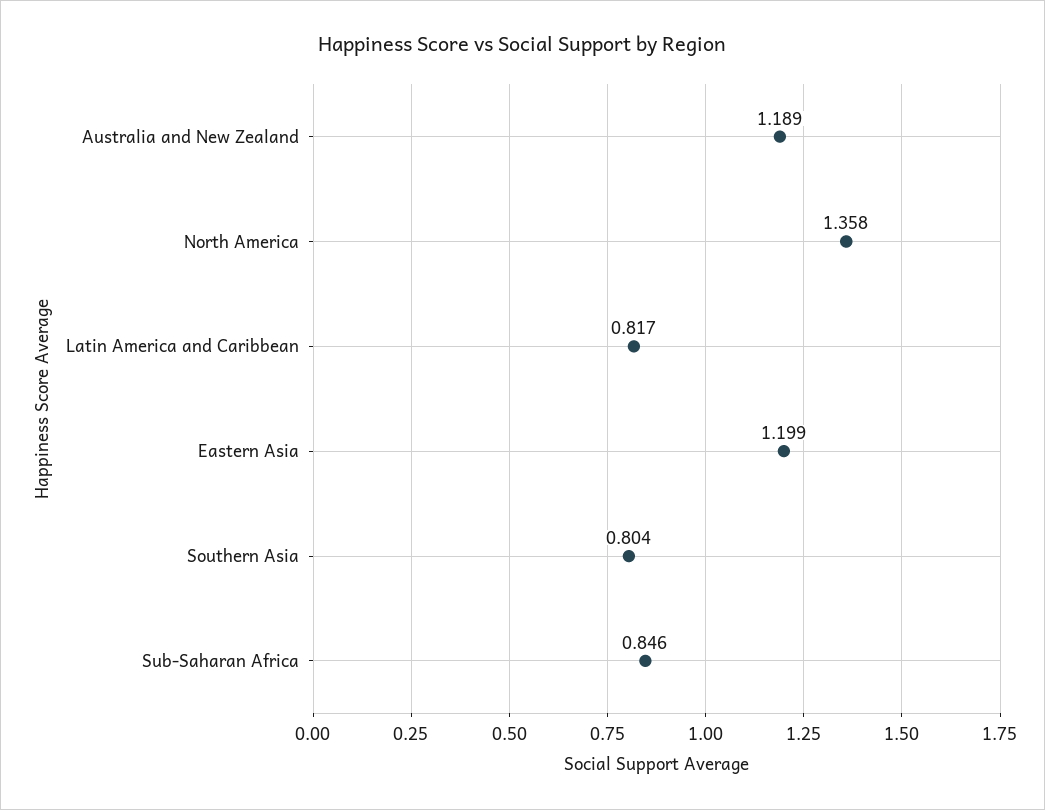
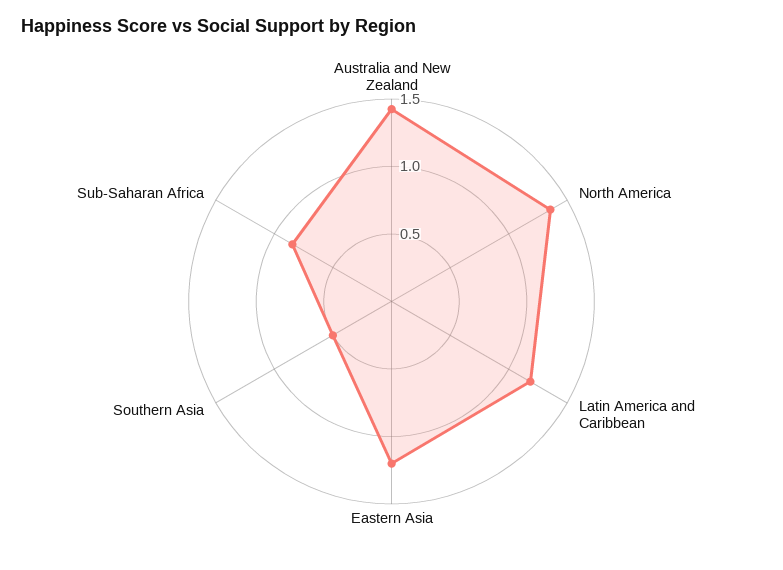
  {
-   "Australia and New Zealand": 1.189,
+   "Australia and New Zealand": 1.4,
    "North America": 1.358,
-   "Latin America and Caribbean": 0.817,
+   "Latin America and Caribbean": 1.2,
    "Eastern Asia": 1.199,
-   "Southern Asia": 0.804,
+   "Southern Asia": 0.5,
    "Sub-Saharan Africa": 0.846
  }

